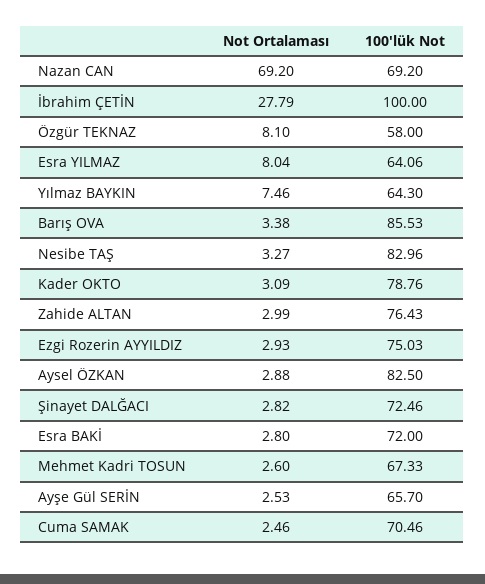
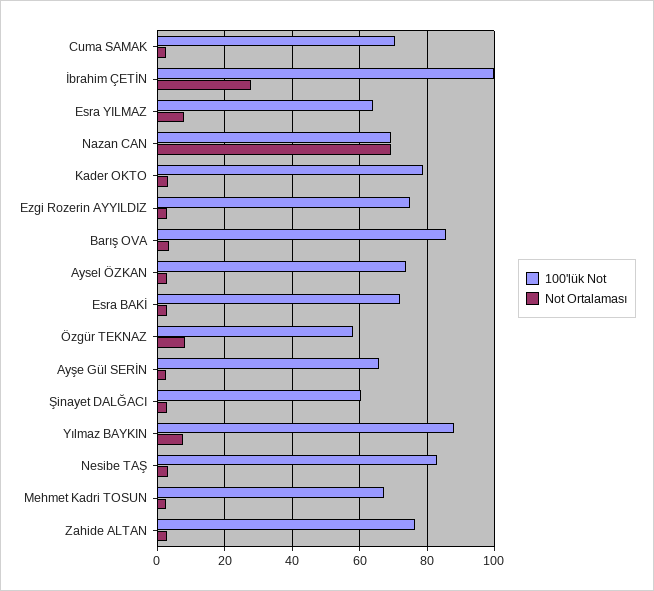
  {
    "Not Ortalaması": {
      "Nazan CAN": 69.2,
      "İbrahim ÇETİN": 27.79,
      "Özgür TEKNAZ": 8.1,
      "Esra YILMAZ": 8.04,
      "Yılmaz BAYKIN": 7.46,
      "Barış OVA": 3.38,
      "Nesibe TAŞ": 3.27,
      "Kader OKTO": 3.09,
      "Zahide ALTAN": 2.99,
      "Ezgi Rozerin AYYILDIZ": 2.93,
      "Aysel ÖZKAN": 2.88,
      "Şinayet DALĞACI": 2.82,
      "Esra BAKİ": 2.8,
      "Mehmet Kadri TOSUN": 2.6,
      "Ayşe Gül SERİN": 2.53,
      "Cuma SAMAK": 2.46
    },
    "100'lük Not": {
      "Nazan CAN": 69.2,
      "İbrahim ÇETİN": 100,
      "Özgür TEKNAZ": 58,
      "Esra YILMAZ": 64.06,
-     "Yılmaz BAYKIN": 64.3,
+     "Yılmaz BAYKIN": 88,
      "Barış OVA": 85.53,
      "Nesibe TAŞ": 82.96,
      "Kader OKTO": 78.76,
      "Zahide ALTAN": 76.43,
      "Ezgi Rozerin AYYILDIZ": 75.03,
-     "Aysel ÖZKAN": 82.5,
+     "Aysel ÖZKAN": 74,
-     "Şinayet DALĞACI": 72.46,
+     "Şinayet DALĞACI": 60,
      "Esra BAKİ": 72,
      "Mehmet Kadri TOSUN": 67.33,
      "Ayşe Gül SERİN": 65.7,
      "Cuma SAMAK": 70.46
    }
  }

